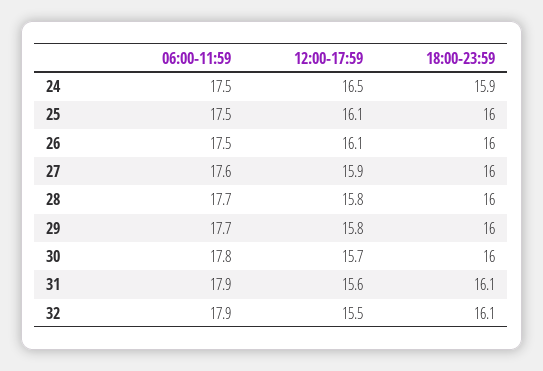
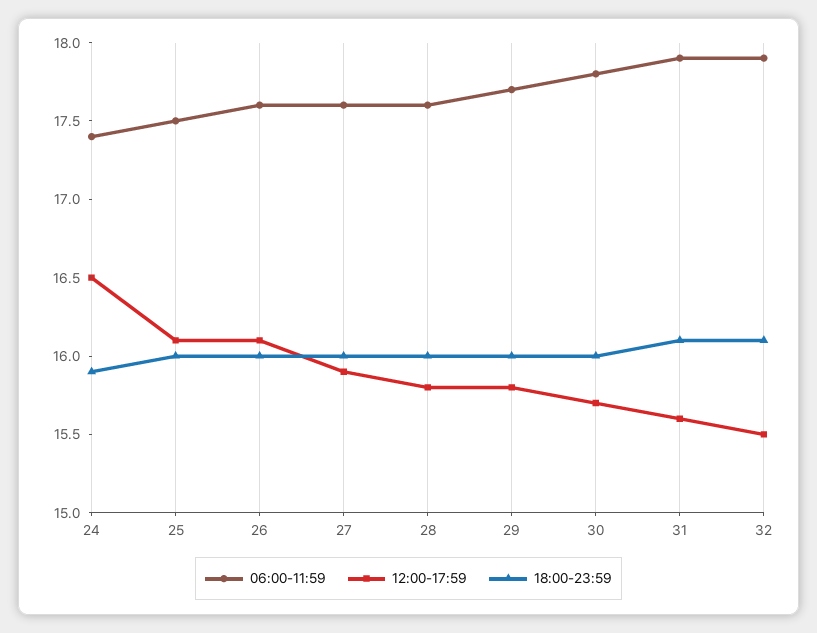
  {
    "06:00-11:59": {
-     "24": 17.5,
+     "24": 17.4,
      "25": 17.5,
-     "26": 17.5,
+     "26": 17.6,
      "27": 17.6,
-     "28": 17.7,
+     "28": 17.6,
      "29": 17.7,
      "30": 17.8,
      "31": 17.9,
      "32": 17.9
    },
    "12:00-17:59": {
      "24": 16.5,
      "25": 16.1,
      "26": 16.1,
      "27": 15.9,
      "28": 15.8,
      "29": 15.8,
      "30": 15.7,
      "31": 15.6,
      "32": 15.5
    },
    "18:00-23:59": {
      "24": 15.9,
      "25": 16,
      "26": 16,
      "27": 16,
      "28": 16,
      "29": 16,
      "30": 16,
      "31": 16.1,
      "32": 16.1
    }
  }

